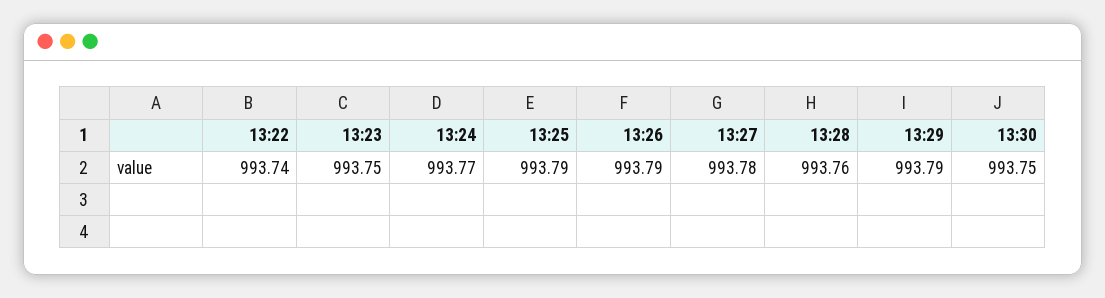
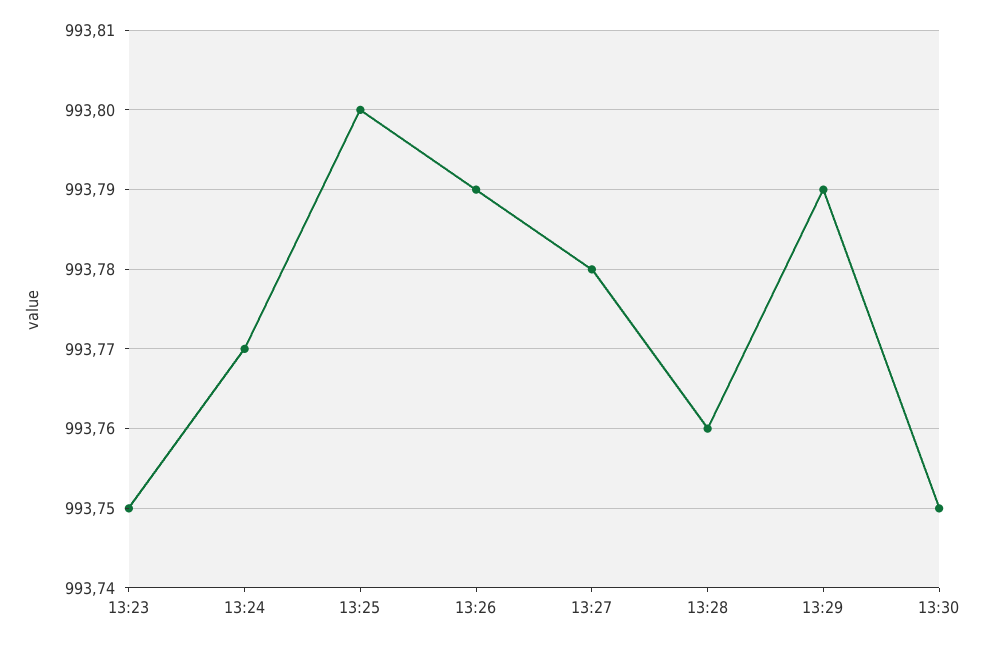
  {
-   "13:22": 993.74,
    "13:23": 993.75,
    "13:24": 993.77,
-   "13:25": 993.79,
+   "13:25": 993.8,
    "13:26": 993.79,
    "13:27": 993.78,
    "13:28": 993.76,
    "13:29": 993.79,
    "13:30": 993.75
  }

